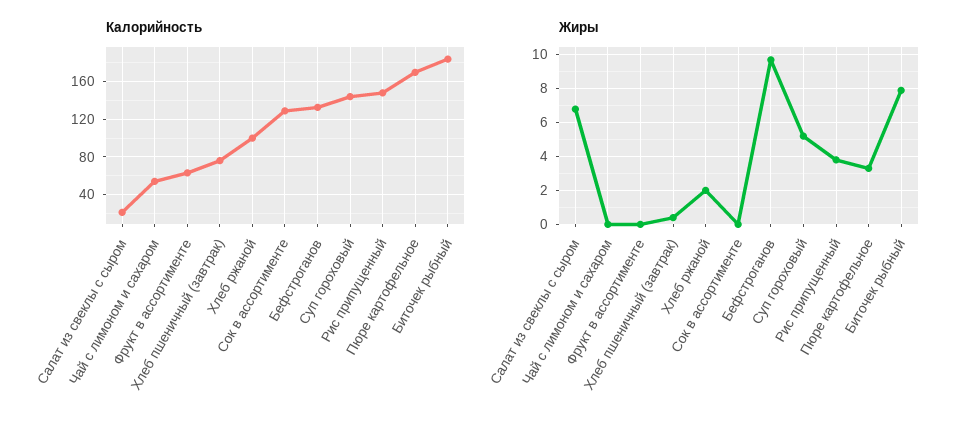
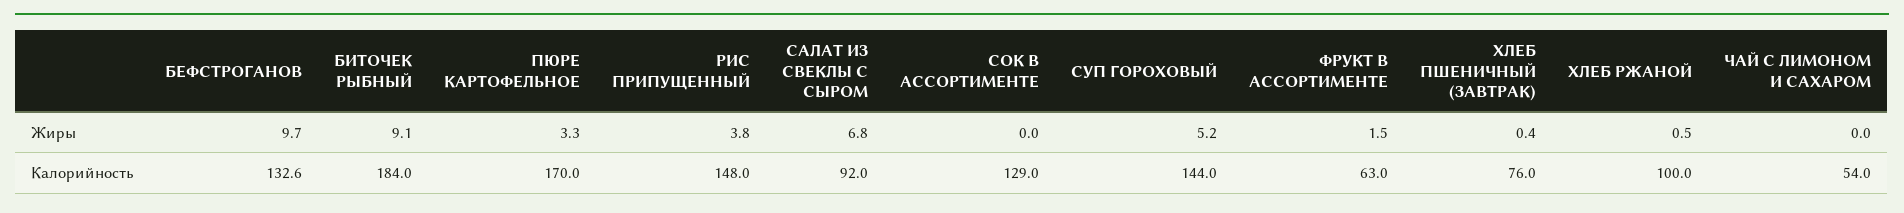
  {
    "Калорийность": {
-     "Салат из свеклы с сыром": 20,
+     "Салат из свеклы с сыром": 92,
      "Чай с лимоном и сахаром": 54,
      "Фрукт в ассортименте": 63,
      "Хлеб пшеничный (завтрак)": 76,
      "Хлеб ржаной": 100,
      "Сок в ассортименте": 129,
      "Бефстроганов": 132.6,
      "Суп гороховый": 144,
      "Рис припущенный": 148,
      "Пюре картофельное": 170,
      "Биточек рыбный": 184
    },
    "Жиры": {
      "Салат из свеклы с сыром": 6.8,
      "Чай с лимоном и сахаром": 0,
-     "Фрукт в ассортименте": 0,
+     "Фрукт в ассортименте": 1.5,
      "Хлеб пшеничный (завтрак)": 0.4,
-     "Хлеб ржаной": 2,
+     "Хлеб ржаной": 0.5,
      "Сок в ассортименте": 0,
      "Бефстроганов": 9.7,
      "Суп гороховый": 5.2,
      "Рис припущенный": 3.8,
      "Пюре картофельное": 3.3,
-     "Биточек рыбный": 8
+     "Биточек рыбный": 9.1
    }
  }

